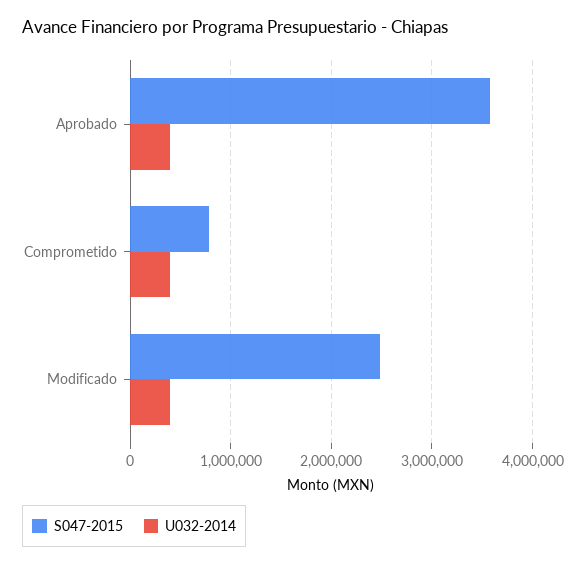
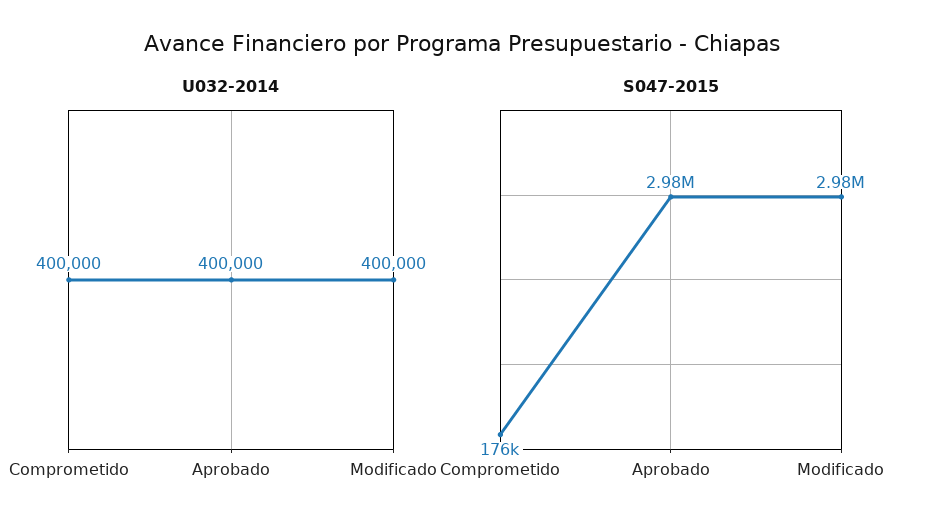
  {
    "S047-2015": {
-     "Aprobado": 3600000,
+     "Aprobado": 2980000,
-     "Comprometido": 800000,
+     "Comprometido": 176000,
-     "Modificado": 2500000
+     "Modificado": 2980000
    },
    "U032-2014": {
      "Aprobado": 400000,
      "Comprometido": 400000,
      "Modificado": 400000
    }
  }

